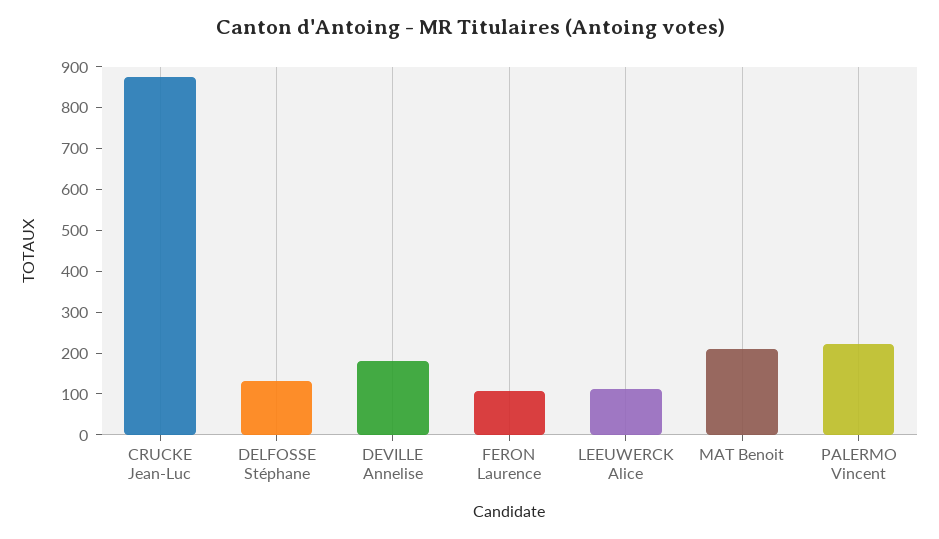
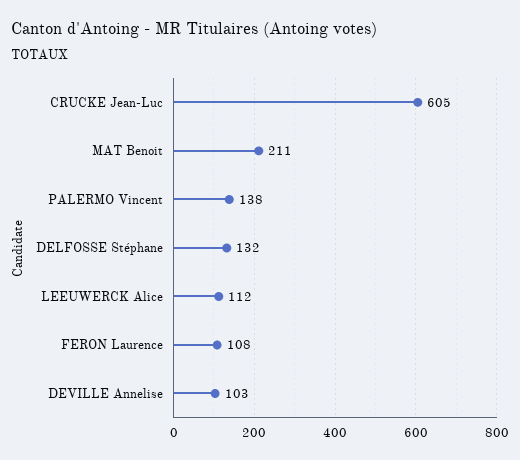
  {
-   "CRUCKE Jean-Luc": 880,
+   "CRUCKE Jean-Luc": 605,
    "DELFOSSE Stéphane": 132,
-   "DEVILLE Annelise": 180,
+   "DEVILLE Annelise": 103,
    "FERON Laurence": 108,
    "LEEUWERCK Alice": 112,
    "MAT Benoit": 211,
-   "PALERMO Vincent": 220
+   "PALERMO Vincent": 138
  }

